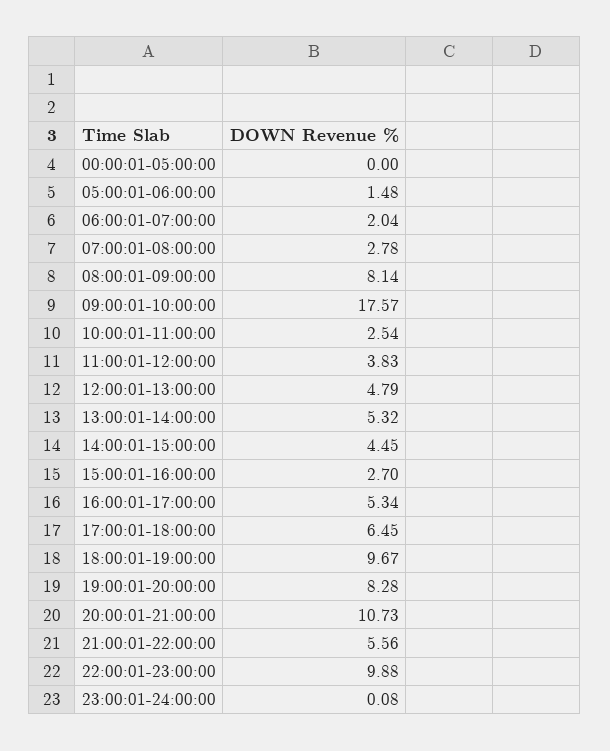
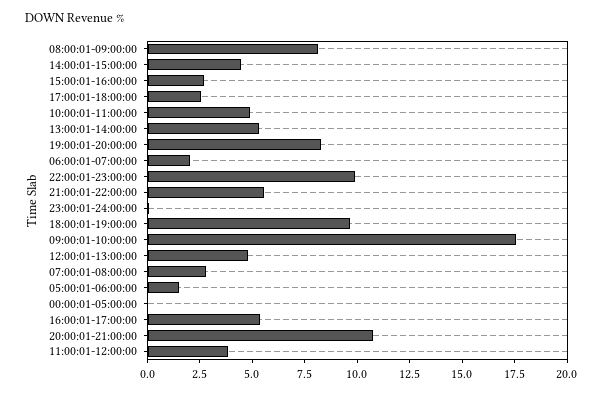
  {
    "00:00:01-05:00:00": 0,
    "05:00:01-06:00:00": 1.48,
    "06:00:01-07:00:00": 2.04,
    "07:00:01-08:00:00": 2.78,
    "08:00:01-09:00:00": 8.14,
    "09:00:01-10:00:00": 17.57,
-   "10:00:01-11:00:00": 2.54,
+   "10:00:01-11:00:00": 5,
    "11:00:01-12:00:00": 3.83,
    "12:00:01-13:00:00": 4.79,
    "13:00:01-14:00:00": 5.32,
    "14:00:01-15:00:00": 4.45,
    "15:00:01-16:00:00": 2.7,
    "16:00:01-17:00:00": 5.34,
-   "17:00:01-18:00:00": 6.45,
+   "17:00:01-18:00:00": 2.5,
    "18:00:01-19:00:00": 9.67,
    "19:00:01-20:00:00": 8.28,
    "20:00:01-21:00:00": 10.73,
    "21:00:01-22:00:00": 5.56,
    "22:00:01-23:00:00": 9.88,
    "23:00:01-24:00:00": 0.08
  }

